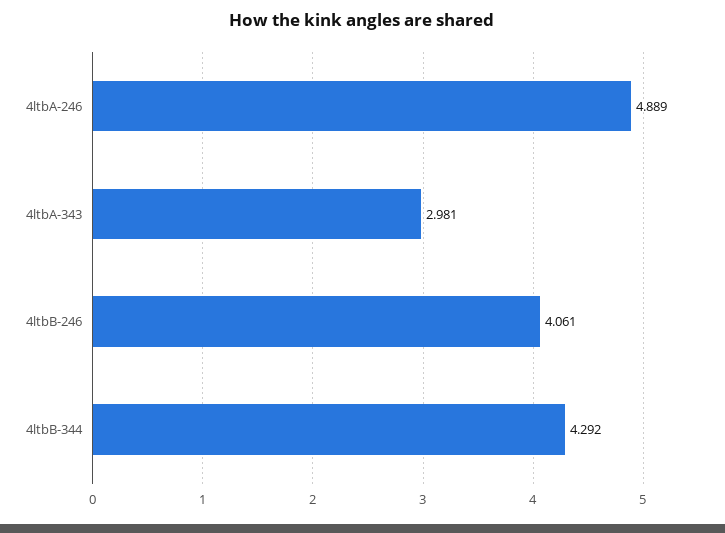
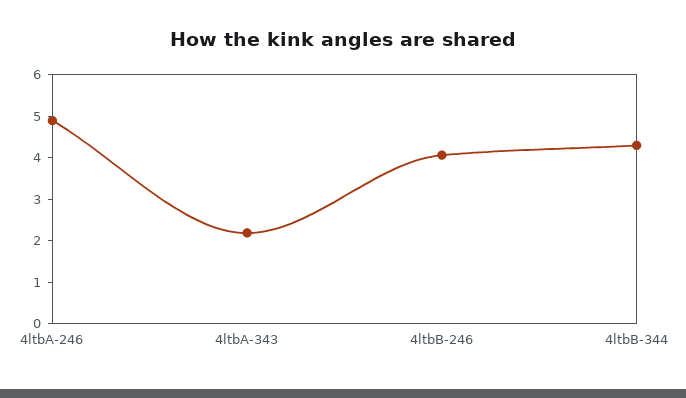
  {
    "4ltbA-246": 4.889,
-   "4ltbA-343": 2.981,
+   "4ltbA-343": 2.2,
    "4ltbB-246": 4.061,
    "4ltbB-344": 4.292
  }

